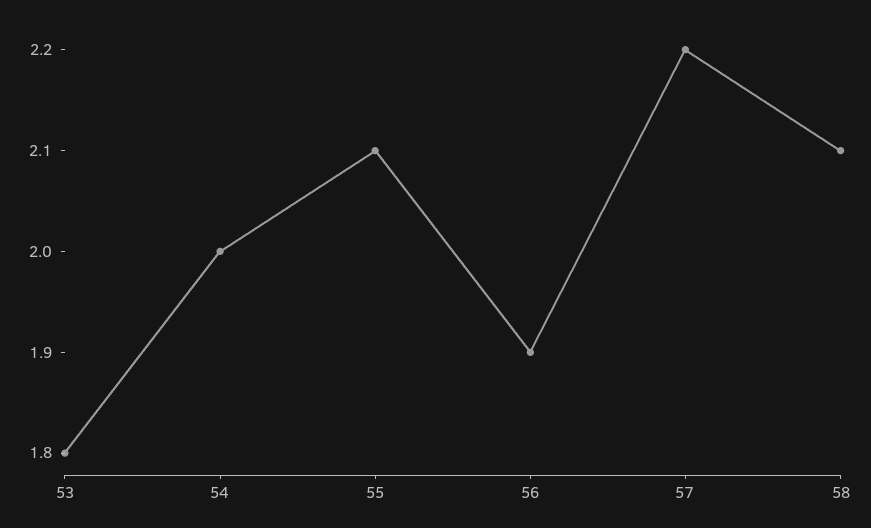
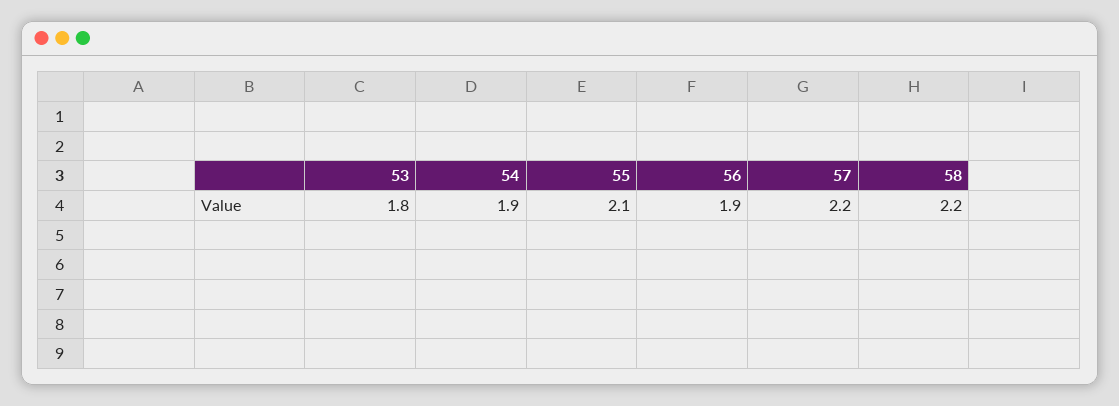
  {
    "53": 1.8,
-   "54": 2,
+   "54": 1.9,
    "55": 2.1,
    "56": 1.9,
    "57": 2.2,
-   "58": 2.1
+   "58": 2.2
  }

